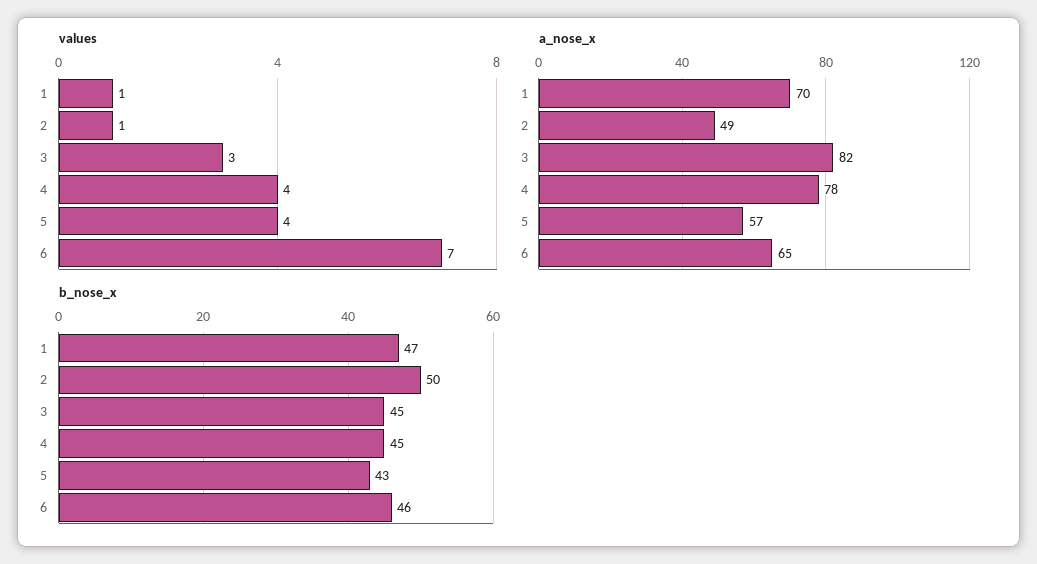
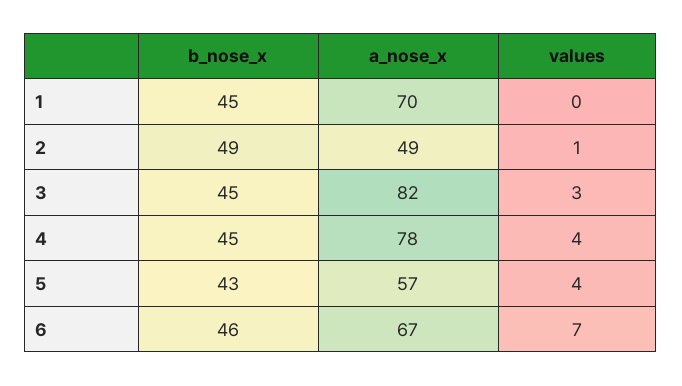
  {
    "values": {
-     "1": 1,
+     "1": 0,
      "2": 1,
      "3": 3,
      "4": 4,
      "5": 4,
      "6": 7
    },
    "a_nose_x": {
      "1": 70,
      "2": 49,
      "3": 82,
      "4": 78,
      "5": 57,
-     "6": 65
+     "6": 67
    },
    "b_nose_x": {
-     "1": 47,
+     "1": 45,
-     "2": 50,
+     "2": 49,
      "3": 45,
      "4": 45,
      "5": 43,
      "6": 46
    }
  }

